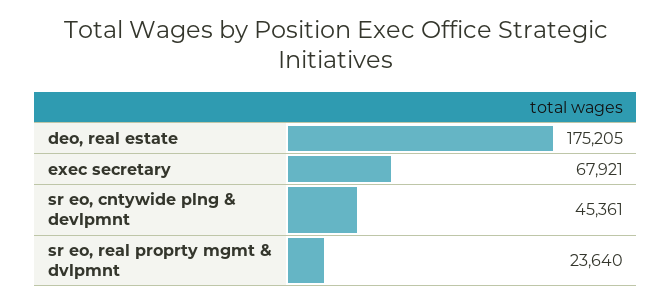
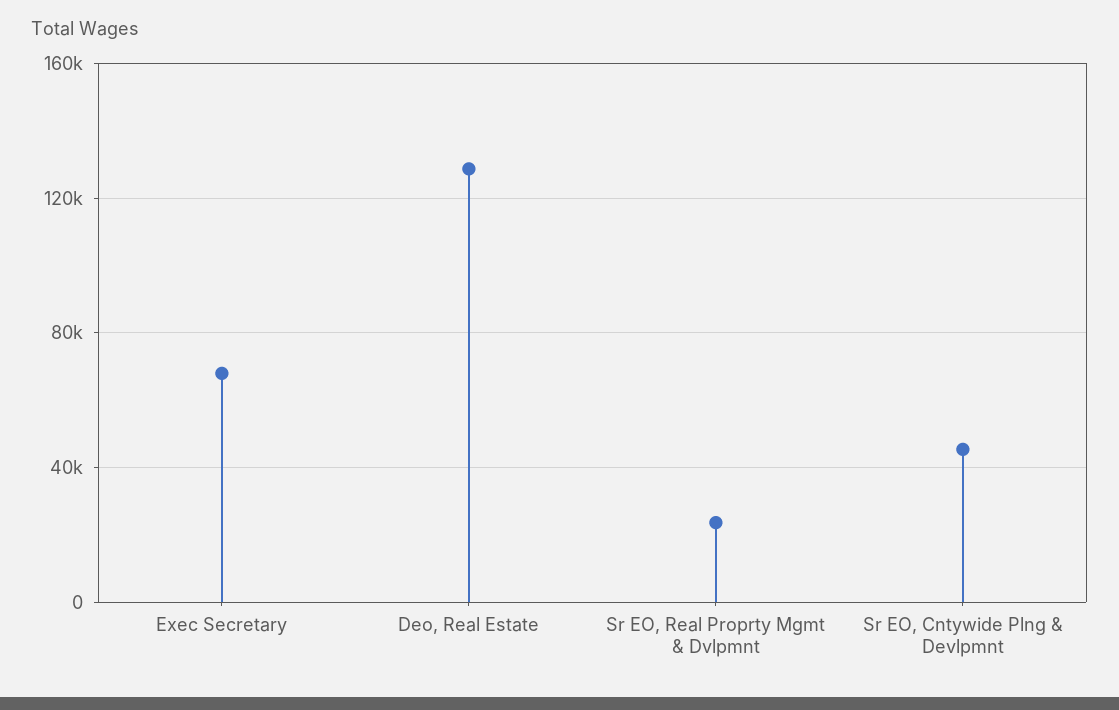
  {
-   "deo, real estate": 175205,
+   "deo, real estate": 130000,
    "exec secretary": 67921,
    "sr eo, cntywide plng & devlpmnt": 45361,
    "sr eo, real proprty mgmt & dvlpmnt": 23640
  }

